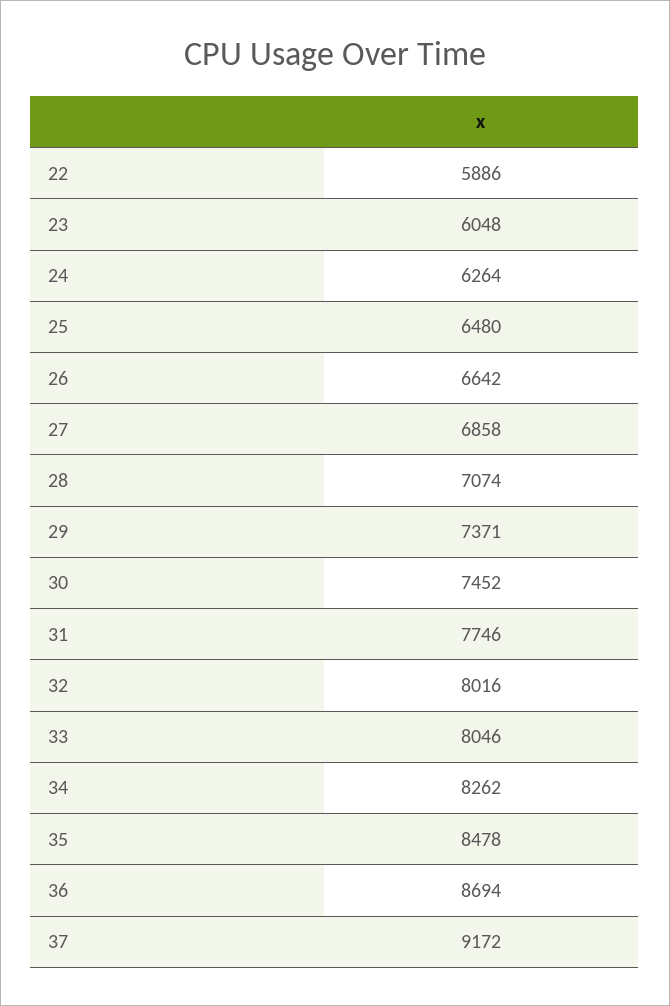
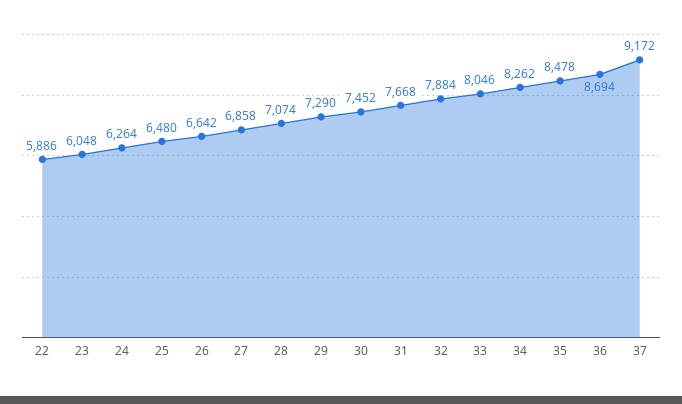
  {
    "22": 5886,
    "23": 6048,
    "24": 6264,
    "25": 6480,
    "26": 6642,
    "27": 6858,
    "28": 7074,
-   "29": 7371,
+   "29": 7290,
    "30": 7452,
-   "31": 7746,
+   "31": 7668,
-   "32": 8016,
+   "32": 7884,
    "33": 8046,
    "34": 8262,
    "35": 8478,
    "36": 8694,
    "37": 9172
  }

